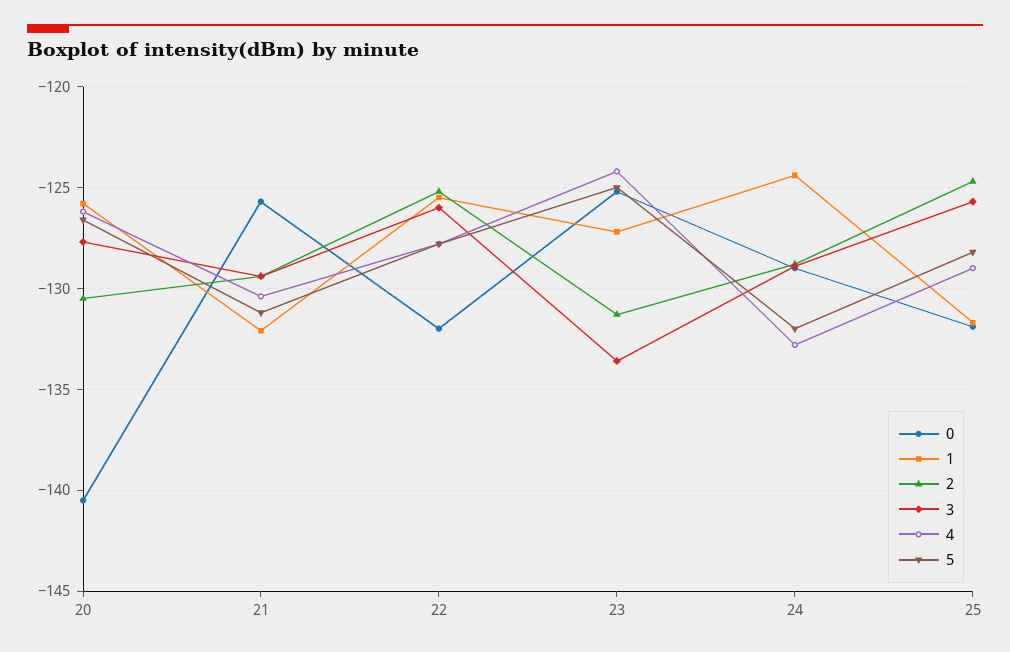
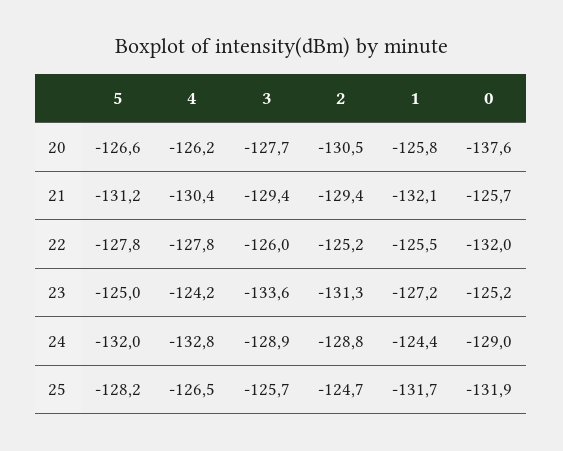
  {
    "0": {
-     "20": -140.5,
+     "20": -137.6,
      "21": -125.7,
      "22": -132,
      "23": -125.2,
      "24": -129,
      "25": -131.9
    },
    "1": {
      "20": -125.8,
      "21": -132.1,
      "22": -125.5,
      "23": -127.2,
      "24": -124.4,
      "25": -131.7
    },
    "2": {
      "20": -130.5,
      "21": -129.4,
      "22": -125.2,
      "23": -131.3,
      "24": -128.8,
      "25": -124.7
    },
    "3": {
      "20": -127.7,
      "21": -129.4,
      "22": -126,
      "23": -133.6,
      "24": -128.9,
      "25": -125.7
    },
    "4": {
      "20": -126.2,
      "21": -130.4,
      "22": -127.8,
      "23": -124.2,
      "24": -132.8,
-     "25": -129
+     "25": -126.5
    },
    "5": {
      "20": -126.6,
      "21": -131.2,
      "22": -127.8,
      "23": -125,
      "24": -132,
      "25": -128.2
    }
  }

